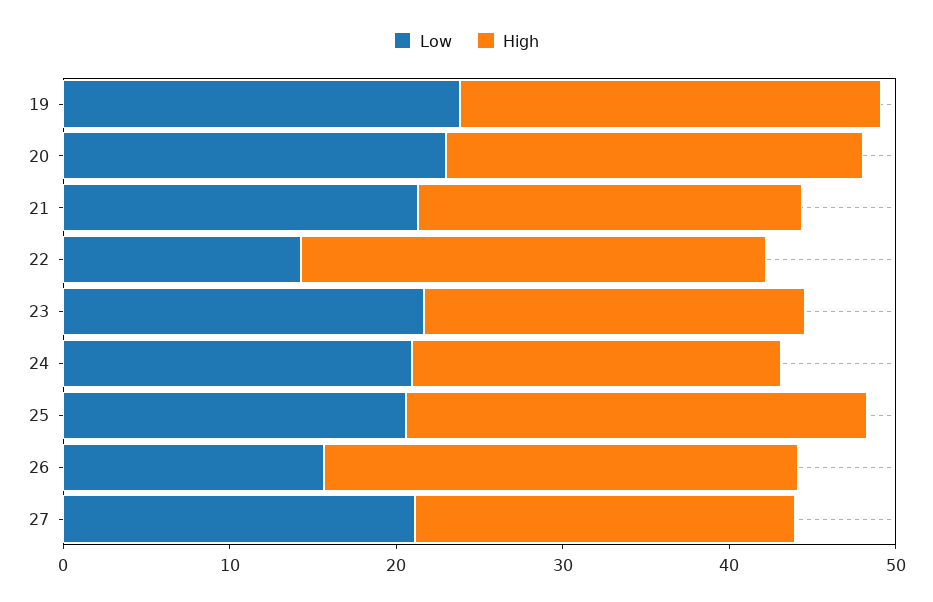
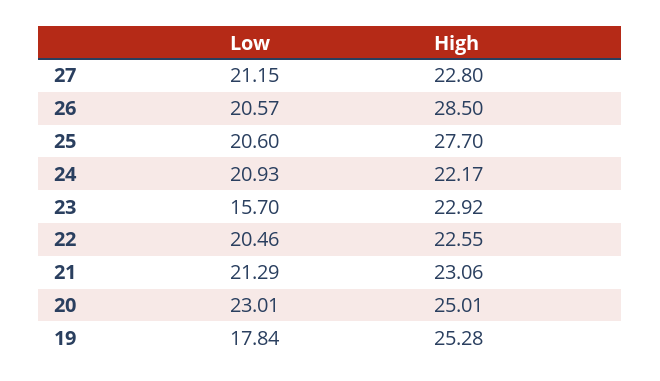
  {
    "Low": {
-     "19": 24,
+     "19": 17.84,
      "20": 23.01,
      "21": 21.29,
-     "22": 14,
+     "22": 20.46,
-     "23": 22,
+     "23": 15.7,
      "24": 20.93,
      "25": 20.6,
-     "26": 16,
+     "26": 20.57,
      "27": 21.15
    },
    "High": {
      "19": 25.28,
      "20": 25.01,
      "21": 23.06,
-     "22": 28,
+     "22": 22.55,
      "23": 22.92,
      "24": 22.17,
      "25": 27.7,
      "26": 28.5,
      "27": 22.8
    }
  }

